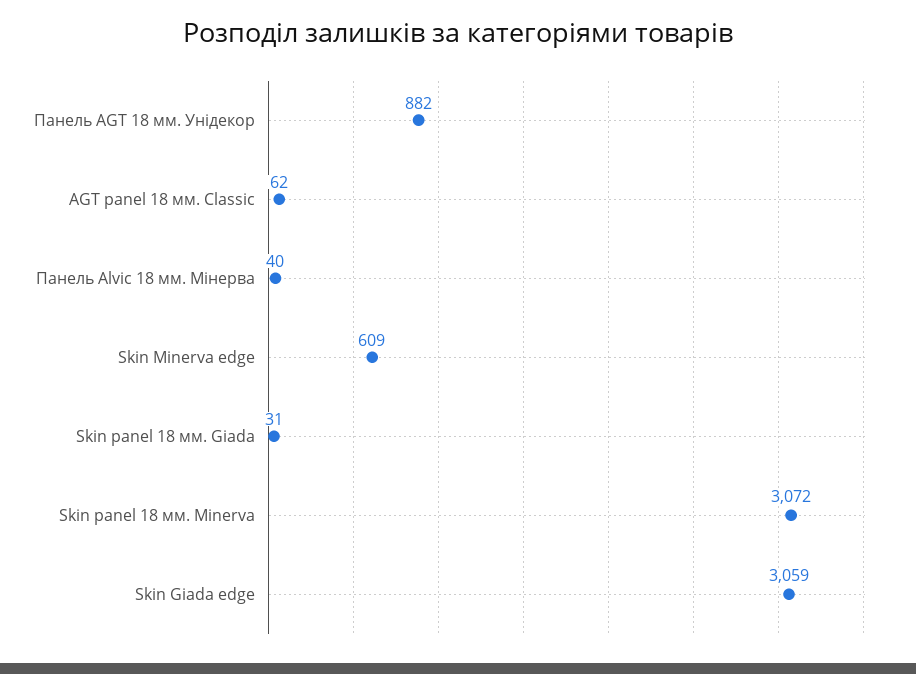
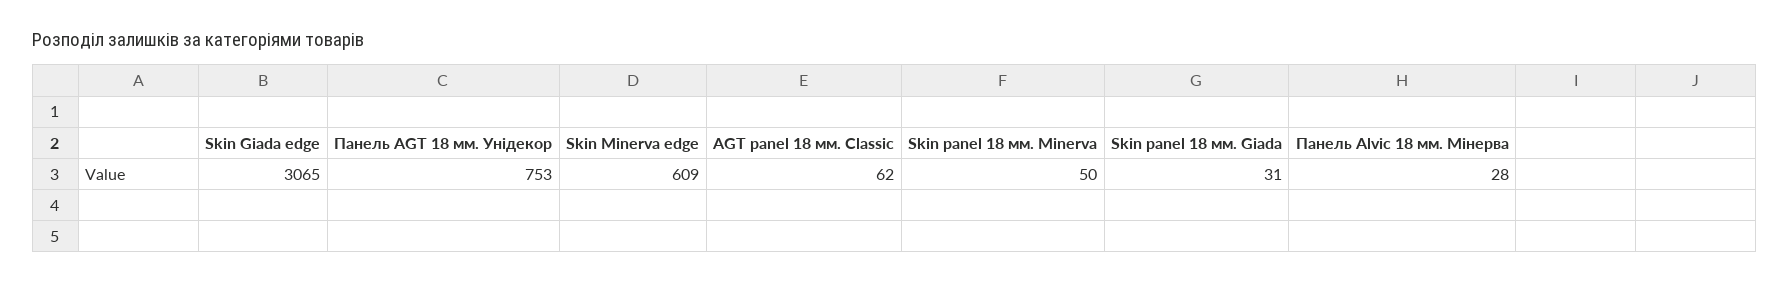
  {
-   "Панель AGT 18 мм. Унідекор": 882,
+   "Панель AGT 18 мм. Унідекор": 753,
    "AGT panel 18 мм. Classic": 62,
-   "Панель Alvic 18 мм. Мінерва": 40,
+   "Панель Alvic 18 мм. Мінерва": 28,
    "Skin Minerva edge": 609,
    "Skin panel 18 мм. Giada": 31,
-   "Skin panel 18 мм. Minerva": 3072,
+   "Skin panel 18 мм. Minerva": 50,
-   "Skin Giada edge": 3059
+   "Skin Giada edge": 3065
  }

